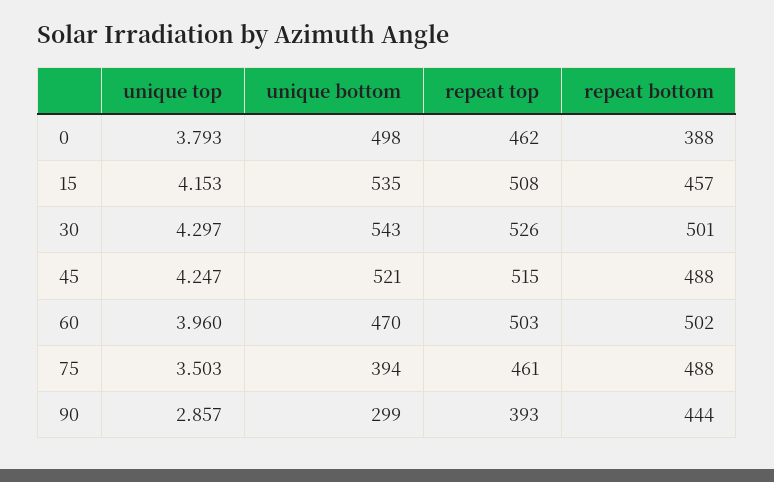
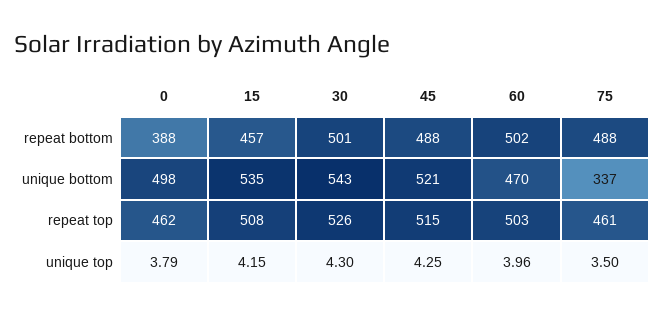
  {
    "unique top": {
      "0": 3.793,
      "15": 4.153,
      "30": 4.297,
      "45": 4.247,
      "60": 3.96,
-     "75": 3.503,
+     "75": 3.503
-     "90": 2.857
    },
    "unique bottom": {
      "0": 498,
      "15": 535,
      "30": 543,
      "45": 521,
      "60": 470,
-     "75": 394,
+     "75": 337
-     "90": 299
    },
    "repeat top": {
      "0": 462,
      "15": 508,
      "30": 526,
      "45": 515,
      "60": 503,
-     "75": 461,
+     "75": 461
-     "90": 393
    },
    "repeat bottom": {
      "0": 388,
      "15": 457,
      "30": 501,
      "45": 488,
      "60": 502,
-     "75": 488,
+     "75": 488
-     "90": 444
    }
  }

